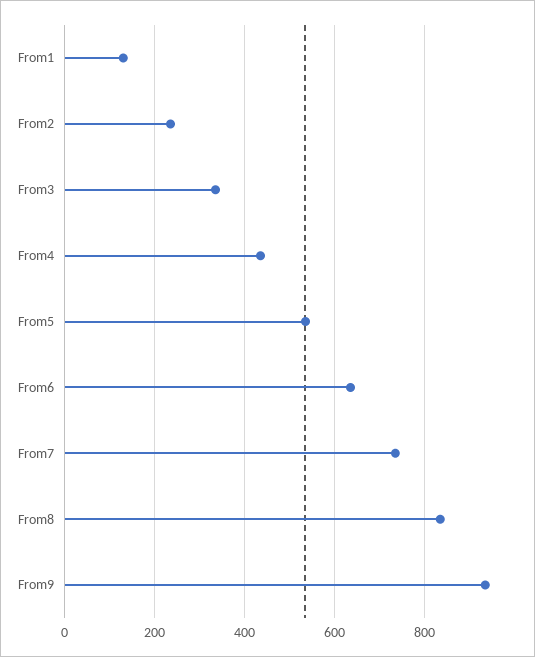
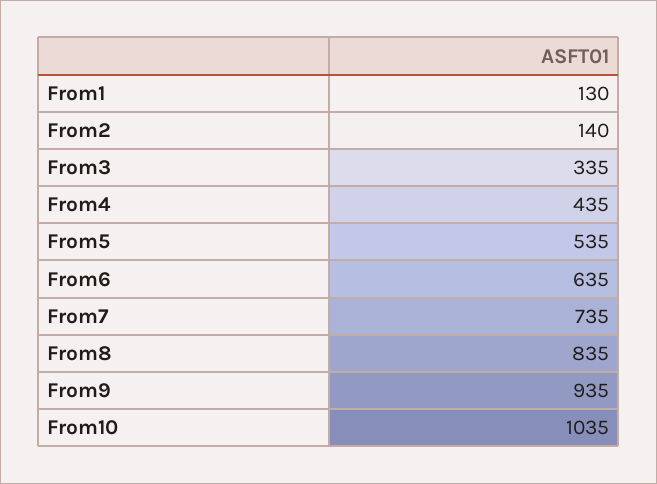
  {
    "From1": 130,
-   "From2": 240,
+   "From2": 140,
    "From3": 335,
    "From4": 435,
    "From5": 535,
    "From6": 635,
    "From7": 735,
    "From8": 835,
-   "From9": 935
+   "From9": 935,
+   "From10": 1035
  }

